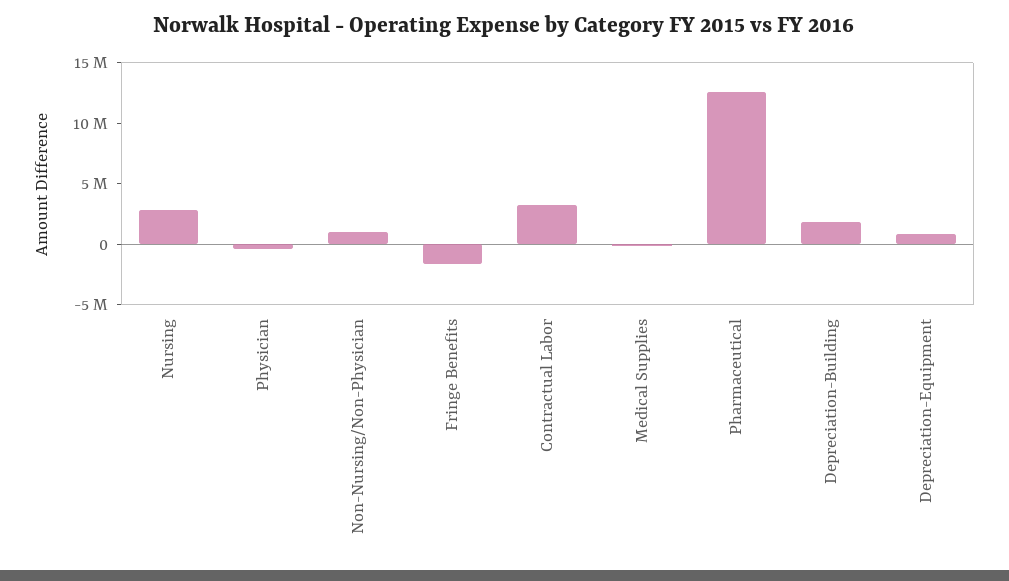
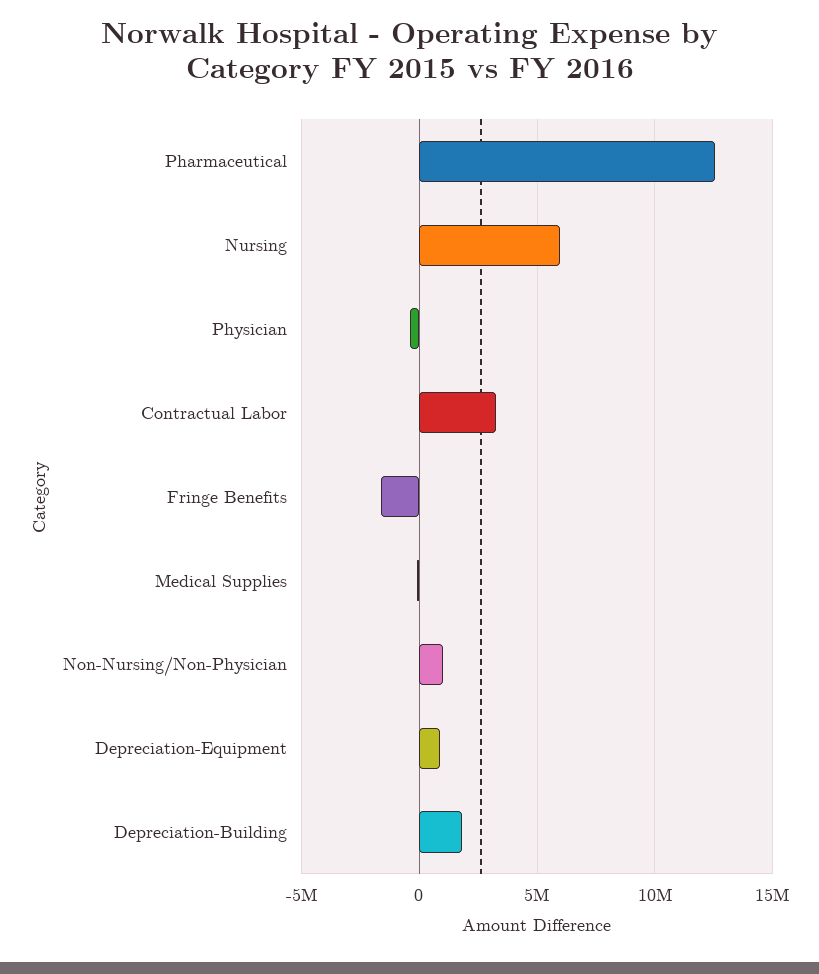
  {
-   "Nursing": 3000000,
+   "Nursing": 6000000,
    "Physician": -500000,
    "Non-Nursing/Non-Physician": 1000000,
    "Fringe Benefits": -1500000,
    "Contractual Labor": 3500000,
    "Medical Supplies": 0,
    "Pharmaceutical": 12500000,
    "Depreciation-Building": 2000000,
    "Depreciation-Equipment": 1000000
  }

